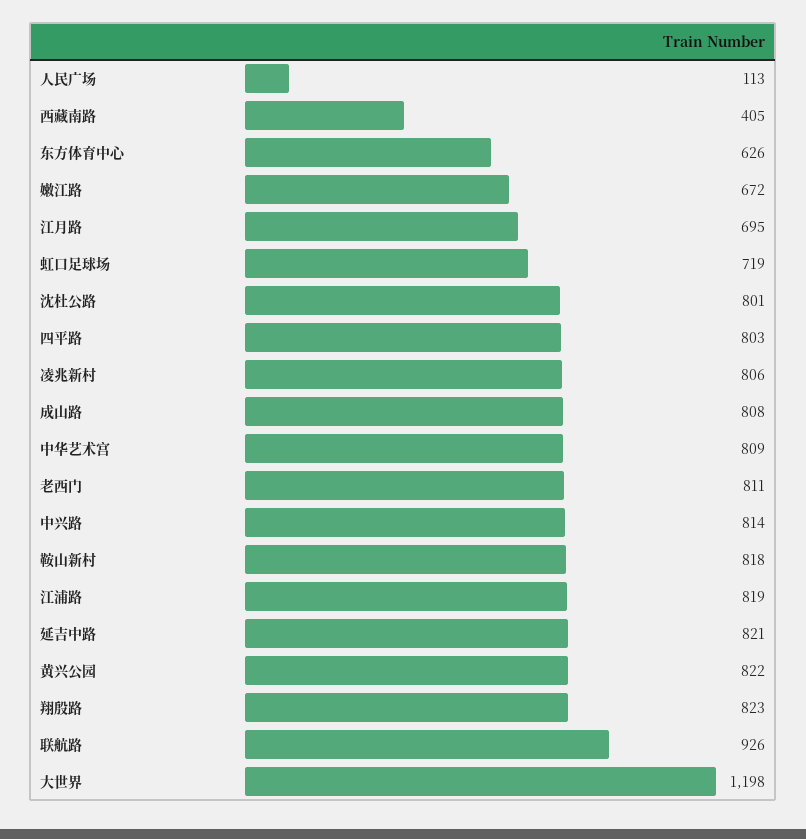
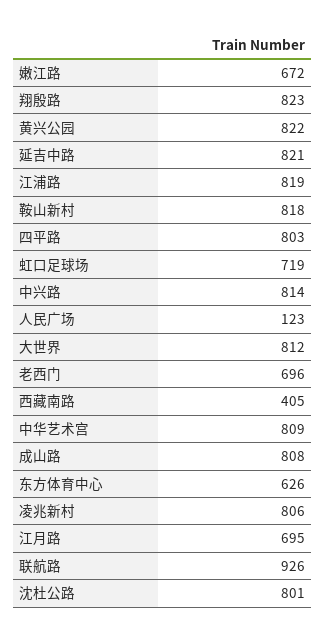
  {
-   "人民广场": 113,
+   "人民广场": 123,
    "西藏南路": 405,
    "东方体育中心": 626,
    "嫩江路": 672,
    "江月路": 695,
    "虹口足球场": 719,
    "沈杜公路": 801,
    "四平路": 803,
    "凌兆新村": 806,
    "成山路": 808,
    "中华艺术宫": 809,
-   "老西门": 811,
+   "老西门": 696,
    "中兴路": 814,
    "鞍山新村": 818,
    "江浦路": 819,
    "延吉中路": 821,
    "黄兴公园": 822,
    "翔殷路": 823,
    "联航路": 926,
-   "大世界": 1198
+   "大世界": 812
  }

